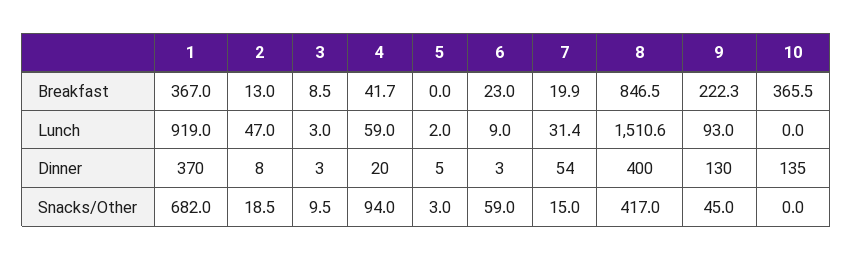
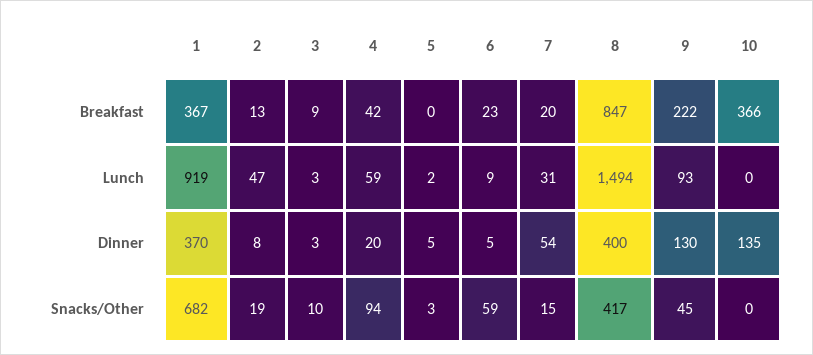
  {
    "1": {
      "Breakfast": 367,
      "Lunch": 919,
      "Dinner": 370,
      "Snacks/Other": 682
    },
    "2": {
      "Breakfast": 13,
      "Lunch": 47,
      "Dinner": 8,
      "Snacks/Other": 18.5
    },
    "3": {
      "Breakfast": 8.5,
      "Lunch": 3,
      "Dinner": 3,
      "Snacks/Other": 9.5
    },
    "4": {
      "Breakfast": 41.7,
      "Lunch": 59,
      "Dinner": 20,
      "Snacks/Other": 94
    },
    "5": {
      "Breakfast": 0,
      "Lunch": 2,
      "Dinner": 5,
      "Snacks/Other": 3
    },
    "6": {
      "Breakfast": 23,
      "Lunch": 9,
-     "Dinner": 3,
+     "Dinner": 5,
      "Snacks/Other": 59
    },
    "7": {
      "Breakfast": 19.9,
      "Lunch": 31.4,
      "Dinner": 54,
      "Snacks/Other": 15
    },
    "8": {
      "Breakfast": 846.5,
-     "Lunch": 1510.6,
+     "Lunch": 1494,
      "Dinner": 400,
      "Snacks/Other": 417
    },
    "9": {
      "Breakfast": 222.3,
      "Lunch": 93,
      "Dinner": 130,
      "Snacks/Other": 45
    },
    "10": {
      "Breakfast": 365.5,
      "Lunch": 0,
      "Dinner": 135,
      "Snacks/Other": 0
    }
  }

